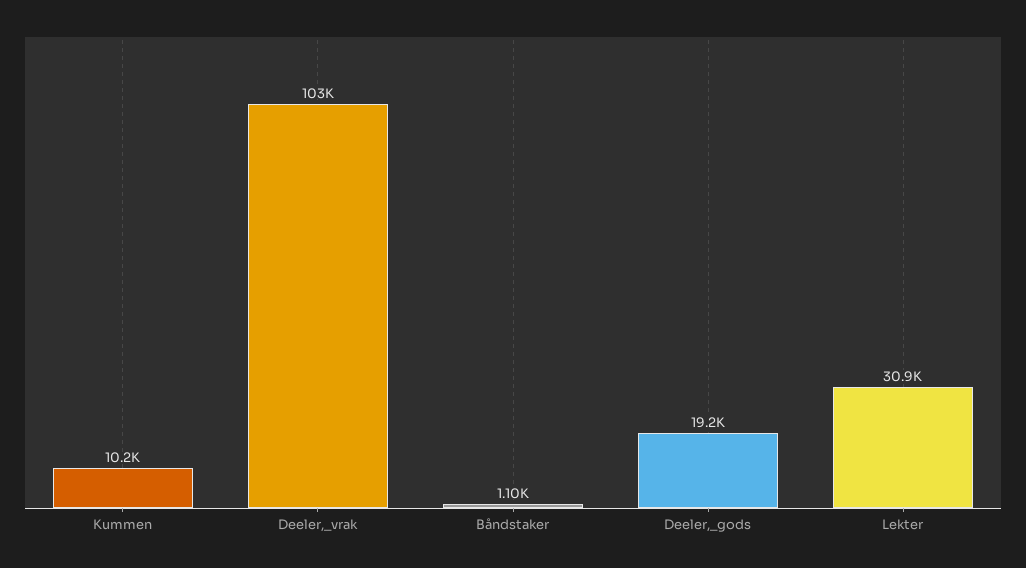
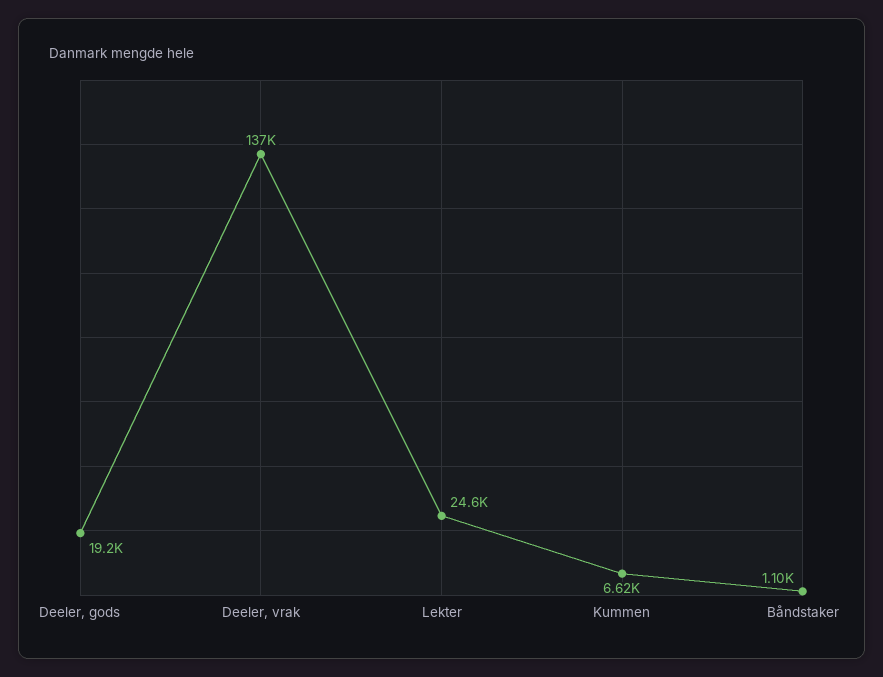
  {
-   "Kummen": 10200,
+   "Kummen": 6620,
-   "Deeler,_vrak": 103000,
+   "Deeler,_vrak": 137000,
    "Båndstaker": 1100,
    "Deeler,_gods": 19200,
-   "Lekter": 30900
+   "Lekter": 24600
  }

